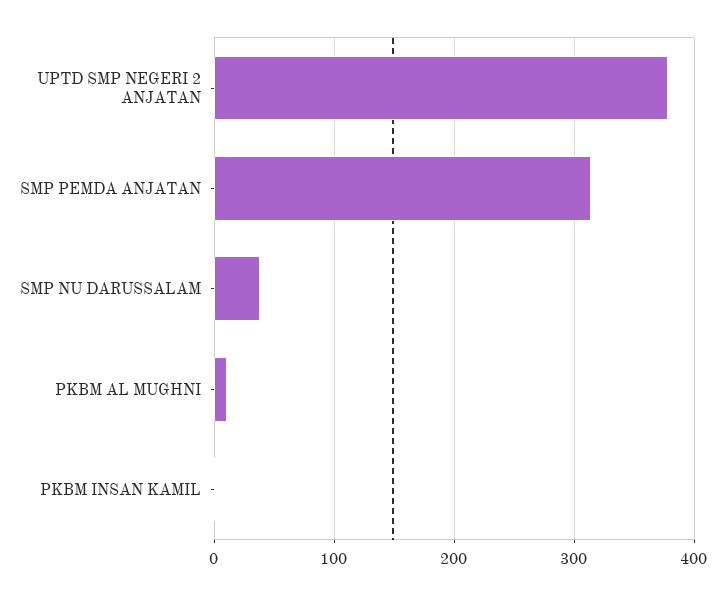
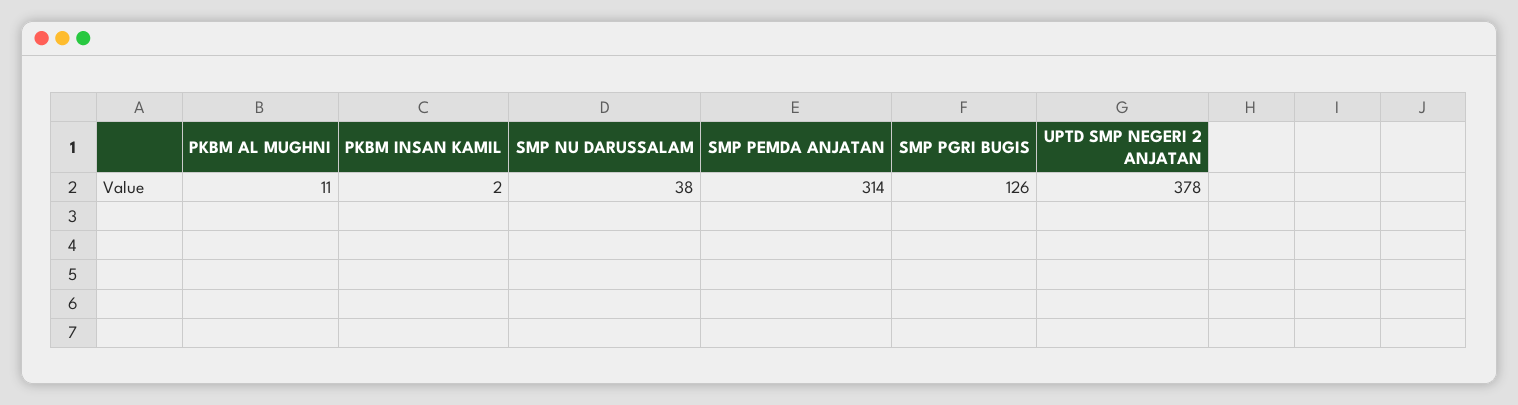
  {
    "UPTD SMP NEGERI 2 ANJATAN": 378,
    "SMP PEMDA ANJATAN": 314,
    "SMP NU DARUSSALAM": 38,
    "PKBM AL MUGHNI": 11,
-   "PKBM INSAN KAMIL": 2
+   "PKBM INSAN KAMIL": 2,
+   "SMP PGRI BUGIS": 126
  }

